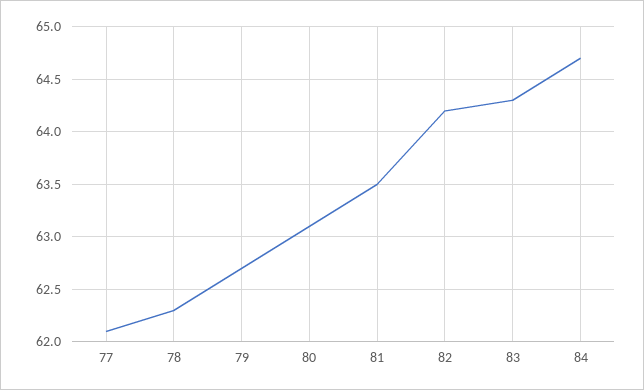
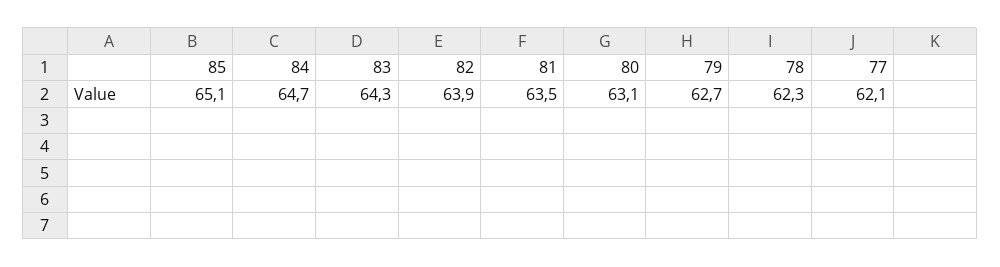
  {
    "77": 62.1,
    "78": 62.3,
    "79": 62.7,
    "80": 63.1,
    "81": 63.5,
-   "82": 64.2,
+   "82": 63.9,
    "83": 64.3,
-   "84": 64.7
+   "84": 64.7,
+   "85": 65.1
  }

